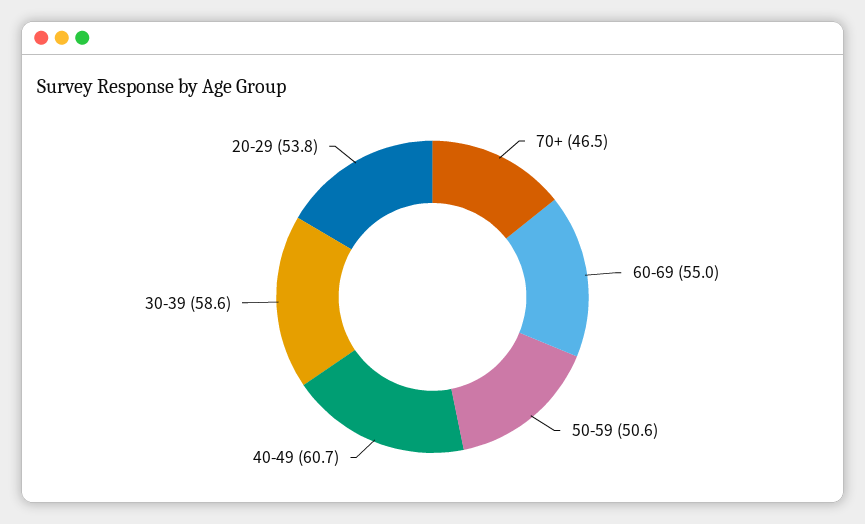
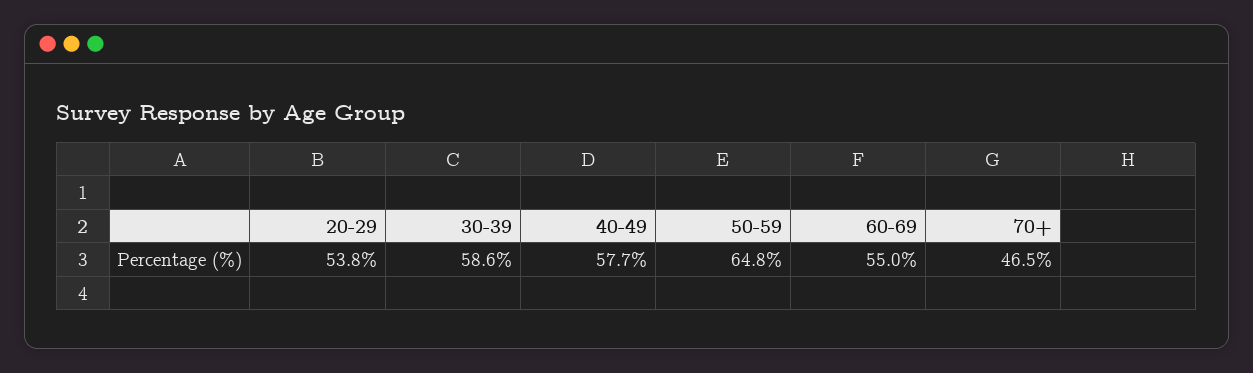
  {
    "70+": 46.5,
    "60-69": 55,
-   "50-59": 50.6,
+   "50-59": 64.8,
-   "40-49": 60.7,
+   "40-49": 57.7,
    "30-39": 58.6,
    "20-29": 53.8
  }

